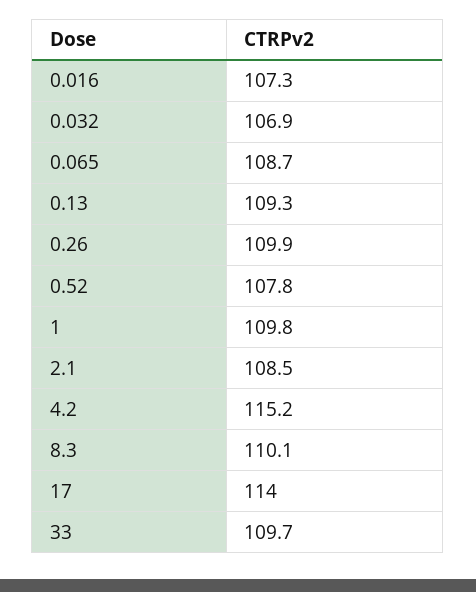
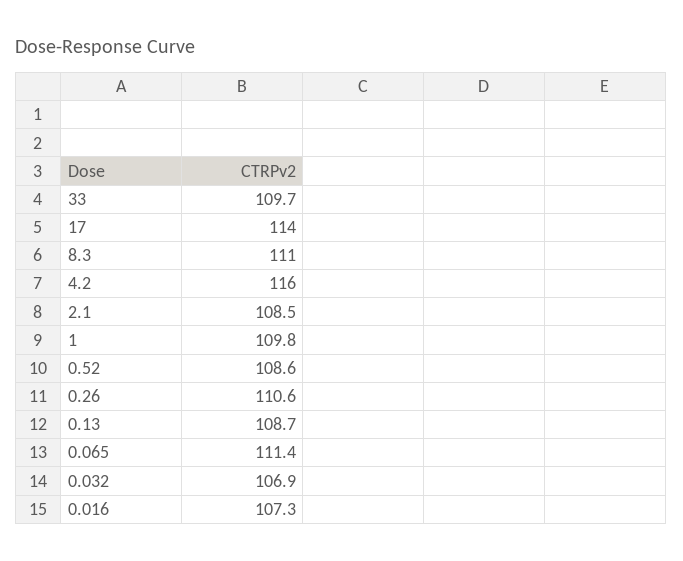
  {
    "0.016": 107.3,
    "0.032": 106.9,
-   "0.065": 108.7,
+   "0.065": 111.4,
-   "0.13": 109.3,
+   "0.13": 108.7,
-   "0.26": 109.9,
+   "0.26": 110.6,
-   "0.52": 107.8,
+   "0.52": 108.6,
    "1": 109.8,
    "2.1": 108.5,
-   "4.2": 115.2,
+   "4.2": 116,
-   "8.3": 110.1,
+   "8.3": 111,
    "17": 114,
    "33": 109.7
  }

